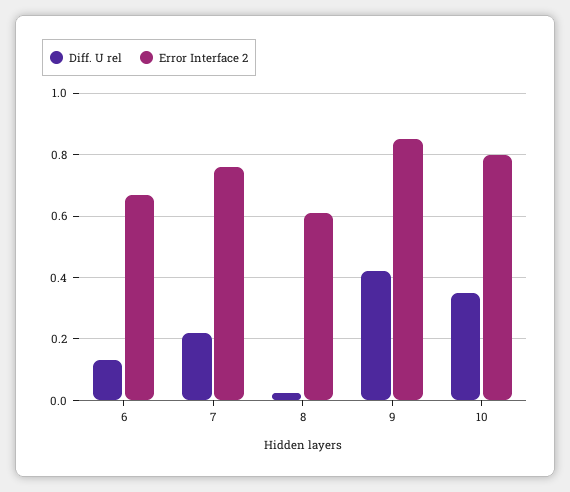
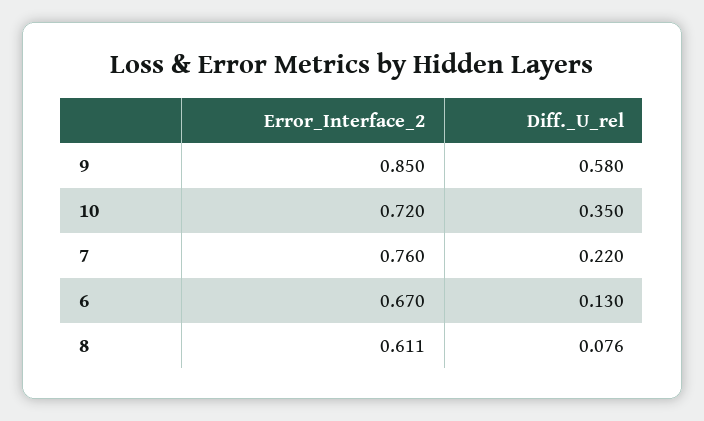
  {
    "Diff. U rel": {
      "6": 0.13,
      "7": 0.22,
-     "8": 0.02,
+     "8": 0.076,
-     "9": 0.42,
+     "9": 0.58,
      "10": 0.35
    },
    "Error Interface 2": {
      "6": 0.67,
      "7": 0.76,
      "8": 0.611,
      "9": 0.85,
-     "10": 0.8
+     "10": 0.72
    }
  }

